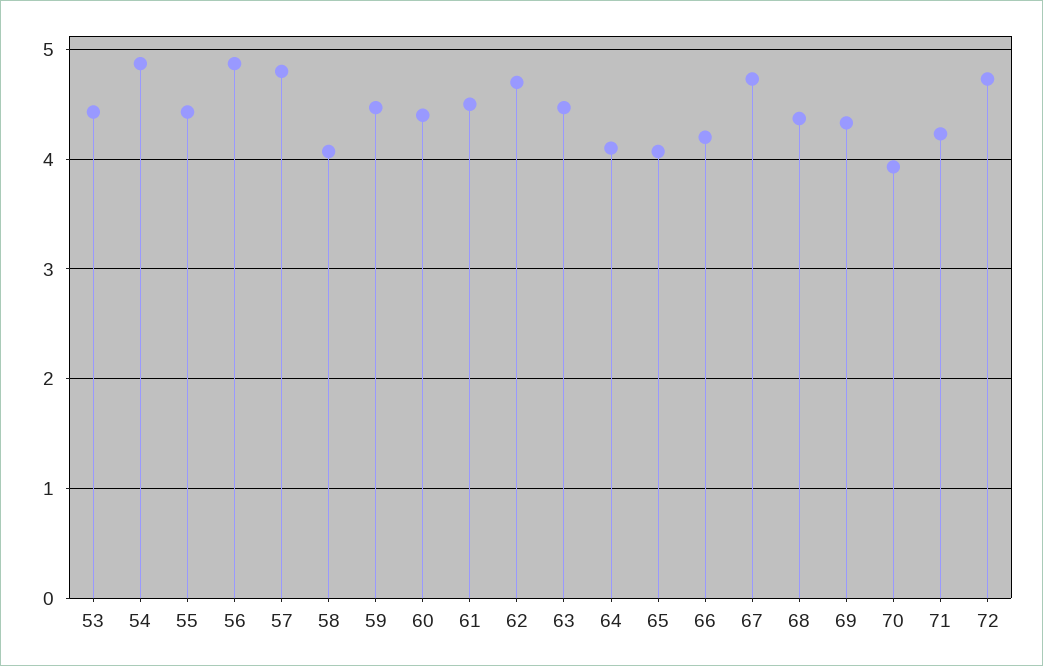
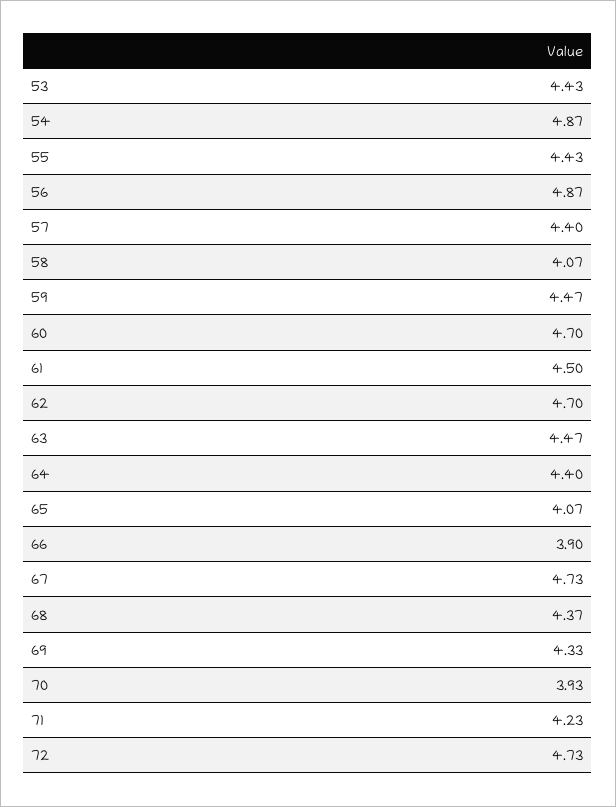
  {
    "53": 4.43,
    "54": 4.87,
    "55": 4.43,
    "56": 4.87,
-   "57": 4.8,
+   "57": 4.4,
    "58": 4.07,
    "59": 4.47,
-   "60": 4.4,
+   "60": 4.7,
    "61": 4.5,
    "62": 4.7,
    "63": 4.47,
-   "64": 4.1,
+   "64": 4.4,
    "65": 4.07,
-   "66": 4.2,
+   "66": 3.9,
    "67": 4.73,
    "68": 4.37,
    "69": 4.33,
    "70": 3.93,
    "71": 4.23,
    "72": 4.73
  }

